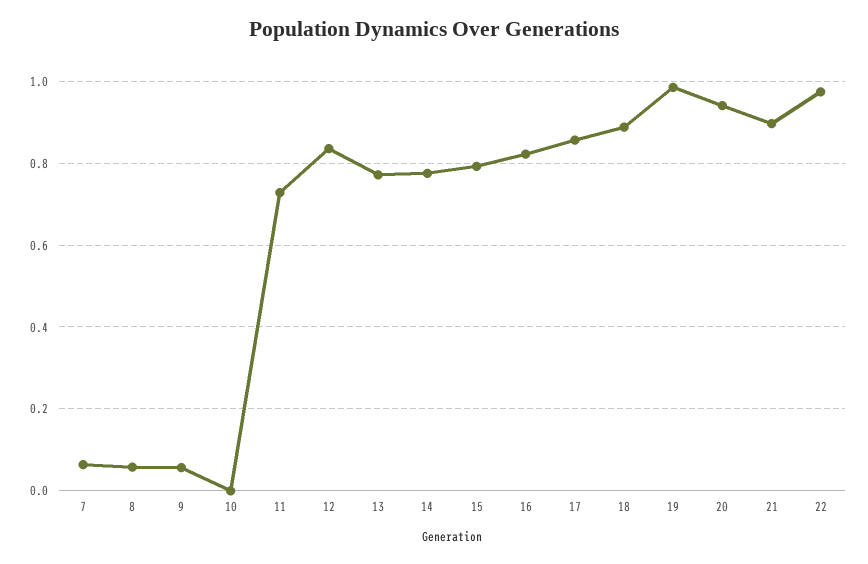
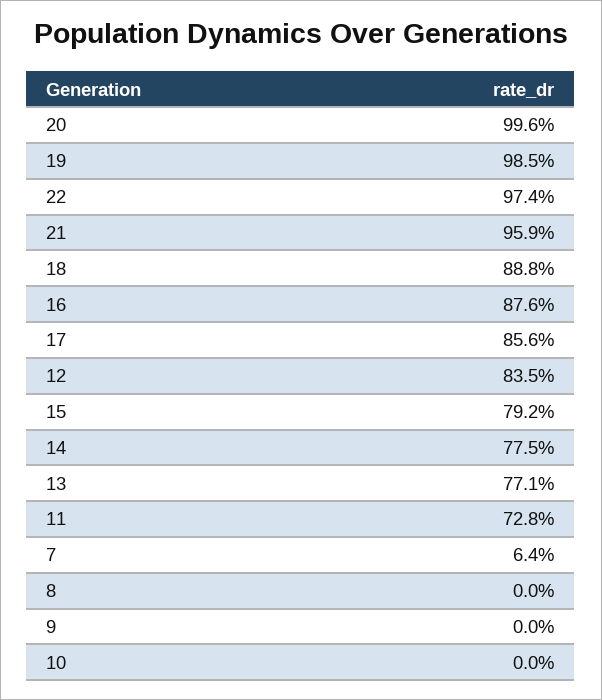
  {
    "7": 0.064,
-   "8": 0.06,
+   "8": 0,
-   "9": 0.06,
+   "9": 0,
    "10": 0,
    "11": 0.728,
    "12": 0.835,
    "13": 0.771,
    "14": 0.775,
    "15": 0.792,
-   "16": 0.82,
+   "16": 0.876,
    "17": 0.856,
    "18": 0.888,
    "19": 0.985,
-   "20": 0.94,
+   "20": 0.996,
-   "21": 0.9,
+   "21": 0.959,
    "22": 0.974
  }

